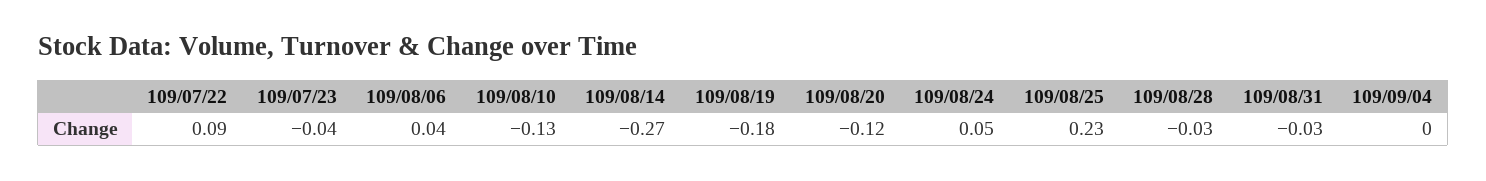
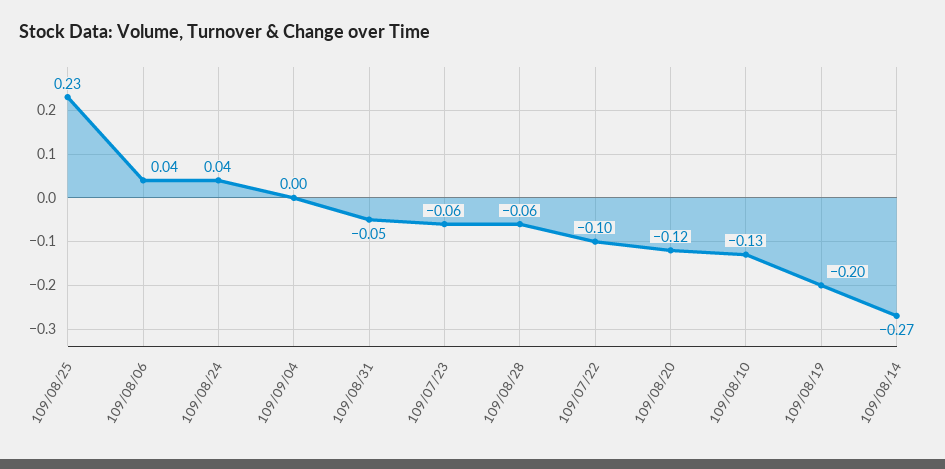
  {
-   "109/07/22": 0.09,
+   "109/07/22": -0.1,
-   "109/07/23": -0.04,
+   "109/07/23": -0.06,
    "109/08/06": 0.04,
    "109/08/10": -0.13,
    "109/08/14": -0.27,
-   "109/08/19": -0.18,
+   "109/08/19": -0.2,
    "109/08/20": -0.12,
-   "109/08/24": 0.05,
+   "109/08/24": 0.04,
    "109/08/25": 0.23,
-   "109/08/28": -0.03,
+   "109/08/28": -0.06,
-   "109/08/31": -0.03,
+   "109/08/31": -0.05,
    "109/09/04": 0
  }

